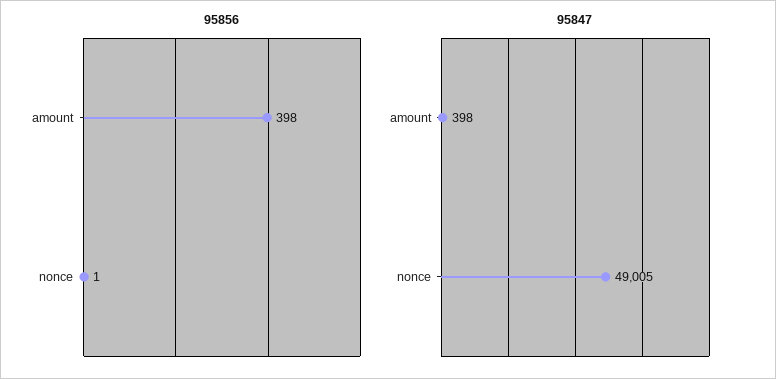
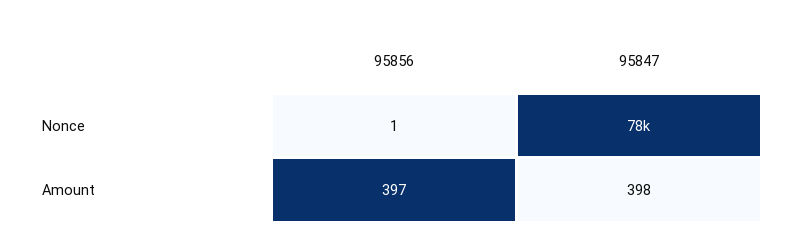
  {
    "95856": {
-     "amount": 398,
+     "amount": 397,
      "nonce": 1
    },
    "95847": {
      "amount": 398,
-     "nonce": 49005
+     "nonce": 78000
    }
  }

